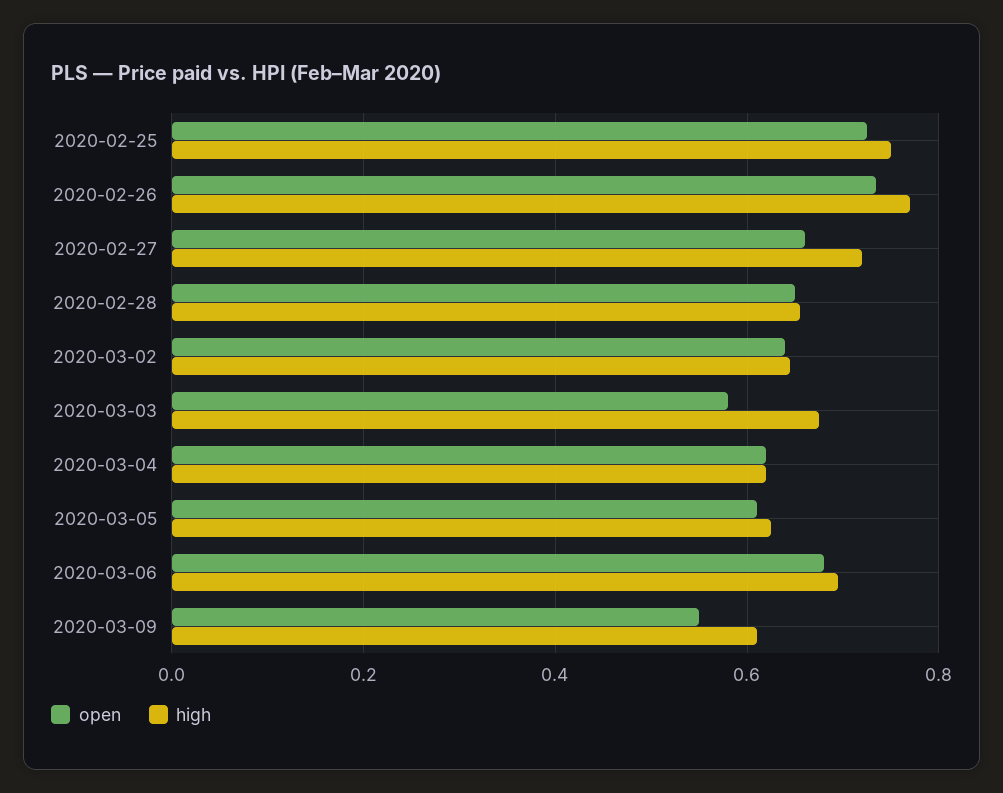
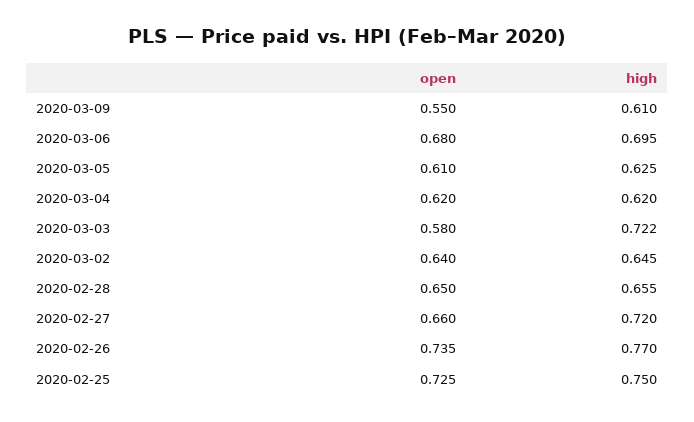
  {
    "open": {
      "2020-02-25": 0.725,
      "2020-02-26": 0.735,
      "2020-02-27": 0.66,
      "2020-02-28": 0.65,
      "2020-03-02": 0.64,
      "2020-03-03": 0.58,
      "2020-03-04": 0.62,
      "2020-03-05": 0.61,
      "2020-03-06": 0.68,
      "2020-03-09": 0.55
    },
    "high": {
      "2020-02-25": 0.75,
      "2020-02-26": 0.77,
      "2020-02-27": 0.72,
      "2020-02-28": 0.655,
      "2020-03-02": 0.645,
-     "2020-03-03": 0.68,
+     "2020-03-03": 0.722,
      "2020-03-04": 0.62,
      "2020-03-05": 0.625,
      "2020-03-06": 0.695,
      "2020-03-09": 0.61
    }
  }

